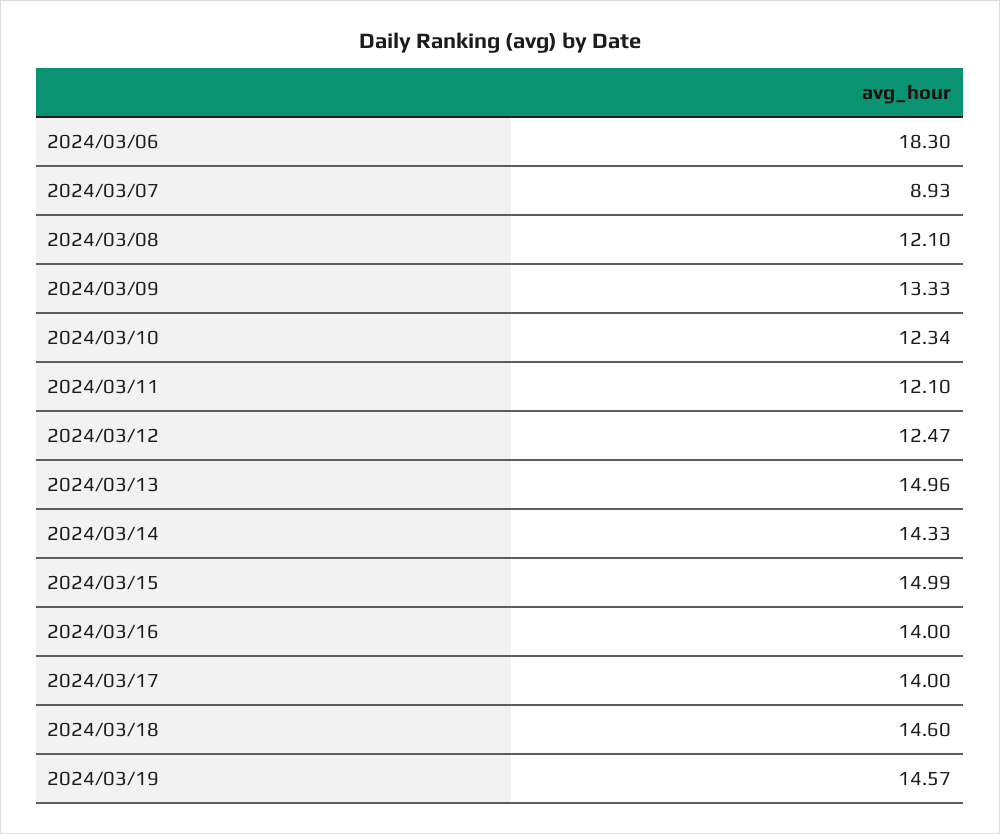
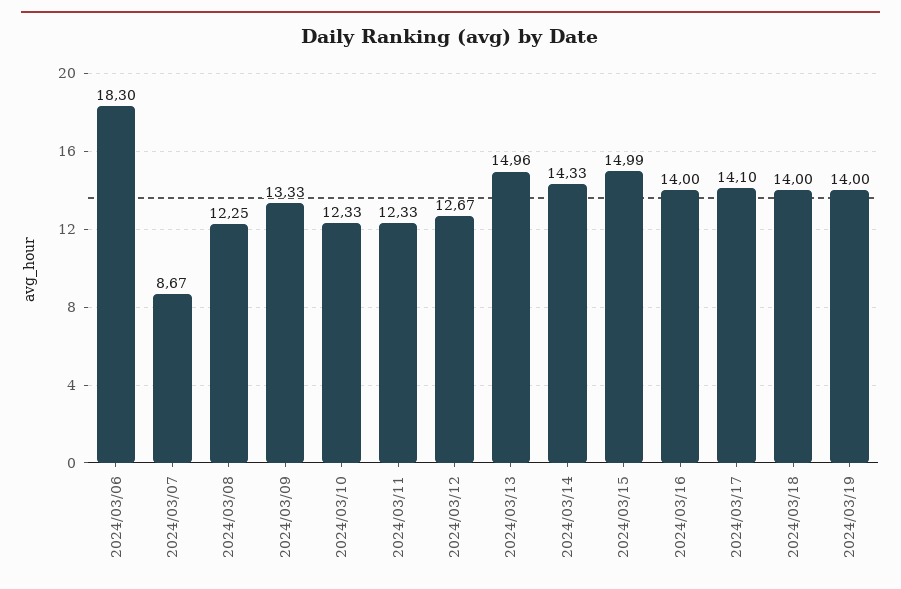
  {
    "2024/03/06": 18.3,
-   "2024/03/07": 8.93,
+   "2024/03/07": 8.67,
-   "2024/03/08": 12.1,
+   "2024/03/08": 12.25,
    "2024/03/09": 13.33,
-   "2024/03/10": 12.34,
+   "2024/03/10": 12.33,
-   "2024/03/11": 12.1,
+   "2024/03/11": 12.33,
-   "2024/03/12": 12.47,
+   "2024/03/12": 12.67,
    "2024/03/13": 14.96,
    "2024/03/14": 14.33,
    "2024/03/15": 14.99,
    "2024/03/16": 14,
-   "2024/03/17": 14,
+   "2024/03/17": 14.1,
-   "2024/03/18": 14.6,
+   "2024/03/18": 14,
-   "2024/03/19": 14.57
+   "2024/03/19": 14
  }

